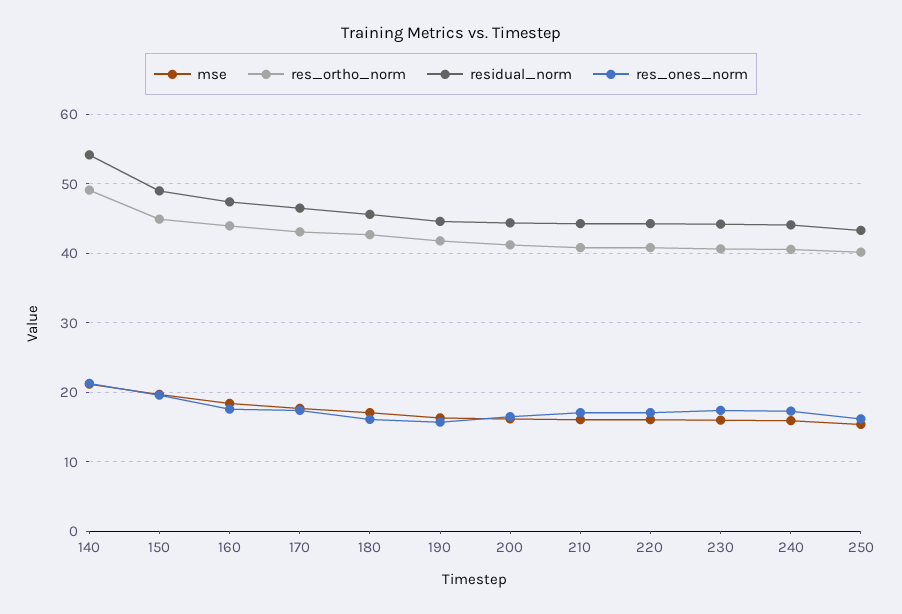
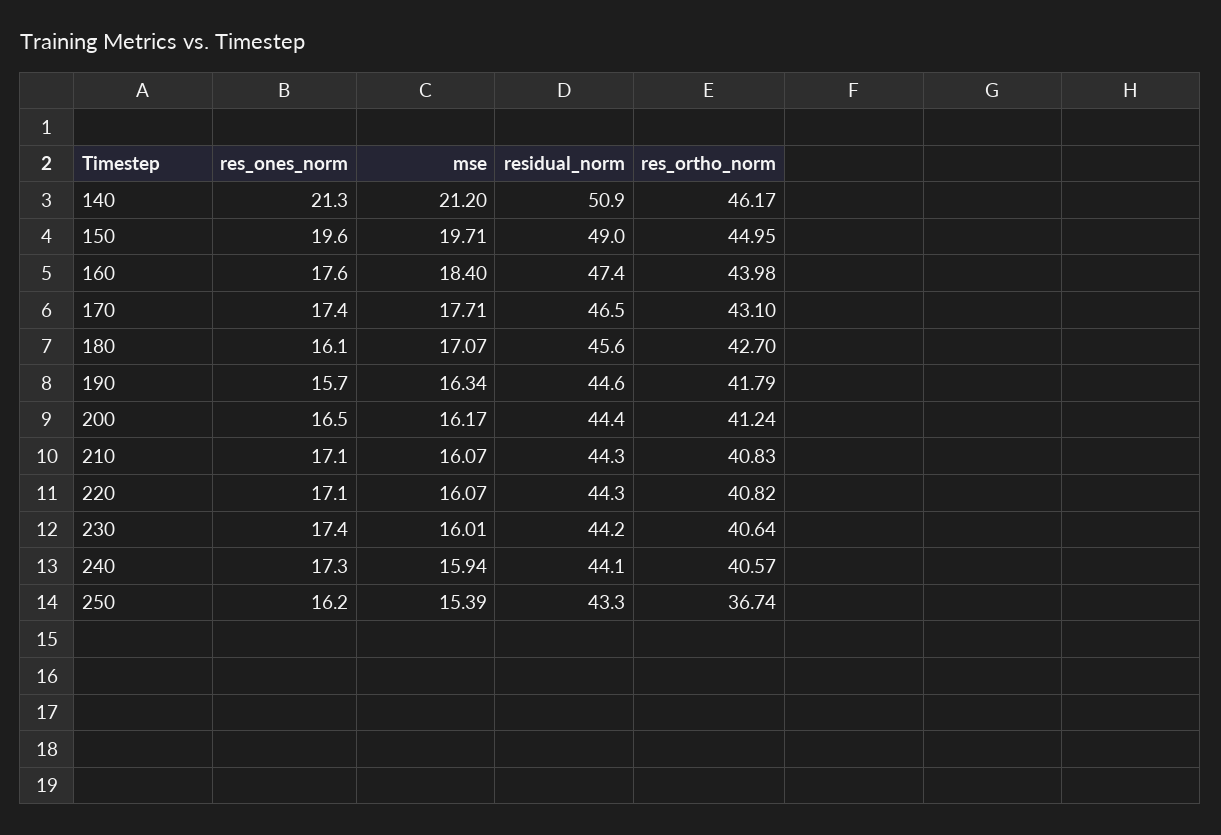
  {
    "mse": {
      "140": 21.2,
      "150": 19.71,
      "160": 18.4,
      "170": 17.71,
      "180": 17.07,
      "190": 16.34,
      "200": 16.17,
      "210": 16.07,
      "220": 16.07,
      "230": 16.01,
      "240": 15.94,
      "250": 15.39
    },
    "res_ortho_norm": {
-     "140": 49,
+     "140": 46.17,
      "150": 44.95,
      "160": 43.98,
      "170": 43.1,
      "180": 42.7,
      "190": 41.79,
      "200": 41.24,
      "210": 40.83,
      "220": 40.82,
      "230": 40.64,
      "240": 40.57,
-     "250": 40
+     "250": 36.74
    },
    "residual_norm": {
-     "140": 54,
+     "140": 50.9,
      "150": 49,
      "160": 47.4,
      "170": 46.5,
      "180": 45.6,
      "190": 44.6,
      "200": 44.4,
      "210": 44.3,
      "220": 44.3,
      "230": 44.2,
      "240": 44.1,
      "250": 43.3
    },
    "res_ones_norm": {
      "140": 21.3,
      "150": 19.6,
      "160": 17.6,
      "170": 17.4,
      "180": 16.1,
      "190": 15.7,
      "200": 16.5,
      "210": 17.1,
      "220": 17.1,
      "230": 17.4,
      "240": 17.3,
      "250": 16.2
    }
  }

